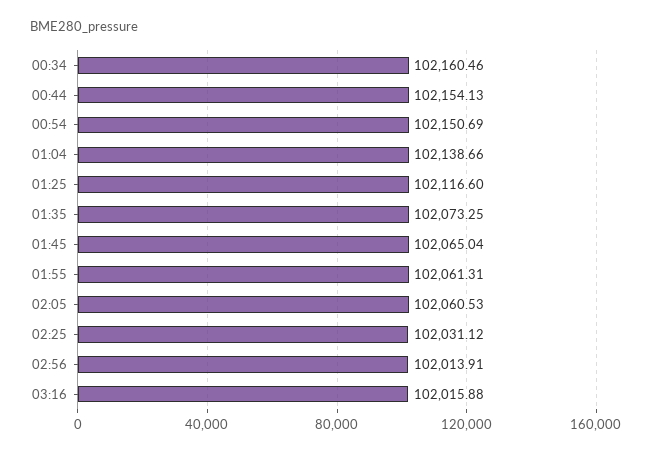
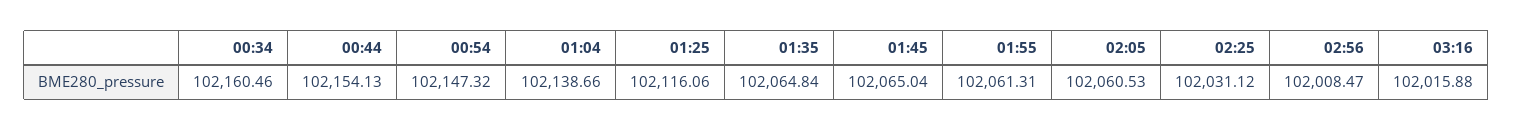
  {
    "00:34": 102160.46,
    "00:44": 102154.13,
-   "00:54": 102150.69,
+   "00:54": 102147.32,
    "01:04": 102138.66,
-   "01:25": 102116.6,
+   "01:25": 102116.06,
-   "01:35": 102073.25,
+   "01:35": 102064.84,
    "01:45": 102065.04,
    "01:55": 102061.31,
    "02:05": 102060.53,
    "02:25": 102031.12,
-   "02:56": 102013.91,
+   "02:56": 102008.47,
    "03:16": 102015.88
  }

